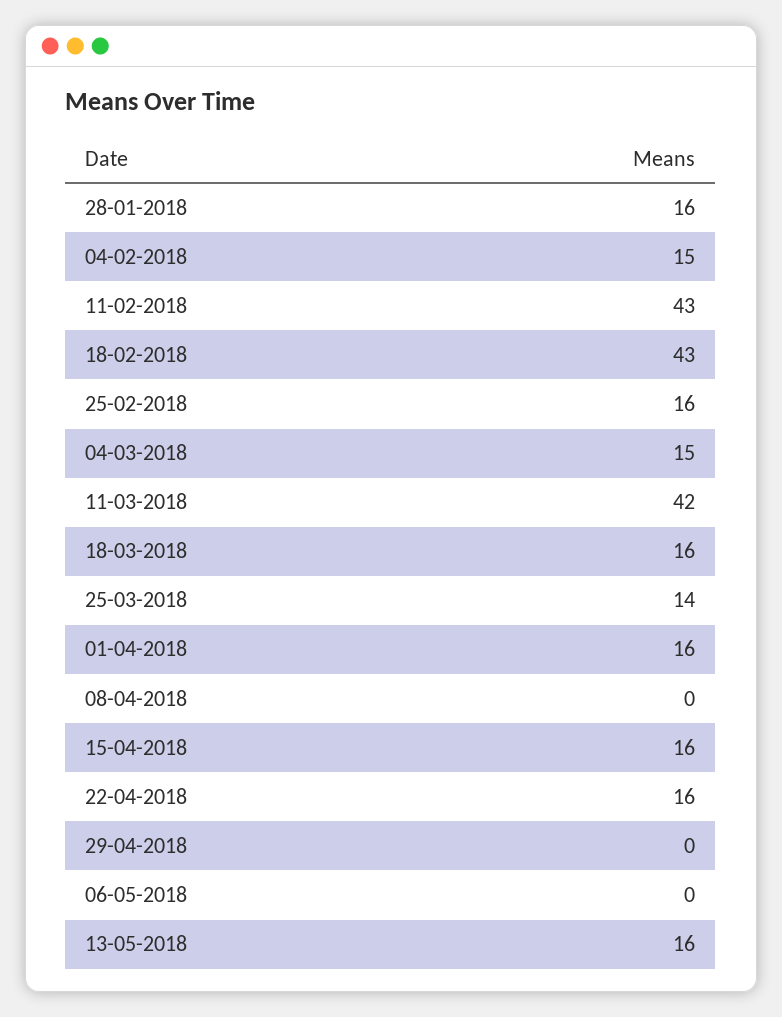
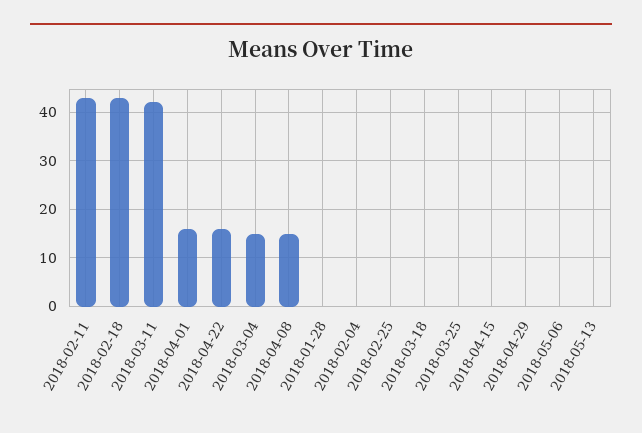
  {
-   "28-01-2018": 16,
+   "28-01-2018": 0,
-   "04-02-2018": 15,
+   "04-02-2018": 0,
    "11-02-2018": 43,
    "18-02-2018": 43,
-   "25-02-2018": 16,
+   "25-02-2018": 0,
    "04-03-2018": 15,
    "11-03-2018": 42,
-   "18-03-2018": 16,
+   "18-03-2018": 0,
-   "25-03-2018": 14,
+   "25-03-2018": 0,
    "01-04-2018": 16,
-   "08-04-2018": 0,
+   "08-04-2018": 15,
-   "15-04-2018": 16,
+   "15-04-2018": 0,
    "22-04-2018": 16,
    "29-04-2018": 0,
    "06-05-2018": 0,
-   "13-05-2018": 16
+   "13-05-2018": 0
  }

